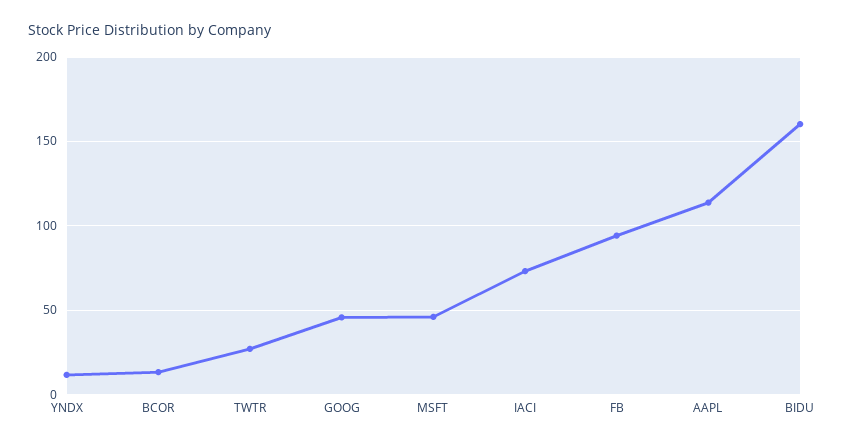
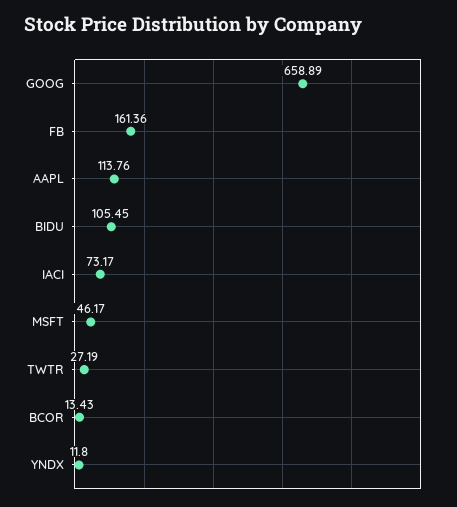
  {
    "YNDX": 11.8,
    "BCOR": 13.43,
    "TWTR": 27.19,
-   "GOOG": 45,
+   "GOOG": 658.89,
    "MSFT": 46.17,
    "IACI": 73.17,
-   "FB": 95,
+   "FB": 161.36,
    "AAPL": 113.76,
-   "BIDU": 160
+   "BIDU": 105.45
  }

